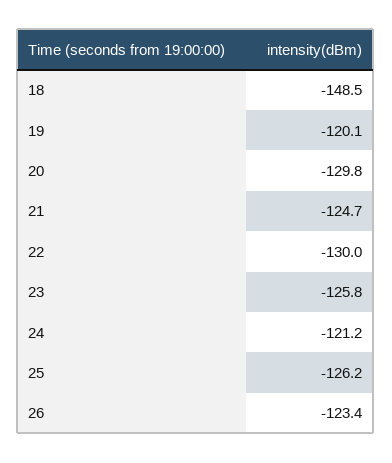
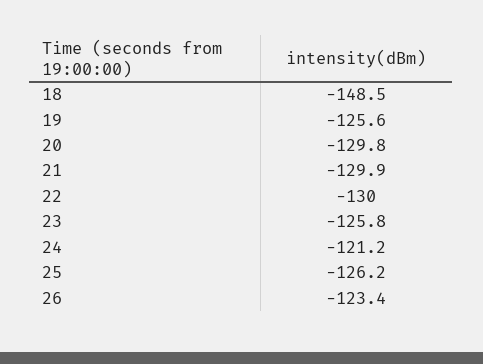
  {
    "18": -148.5,
-   "19": -120.1,
+   "19": -125.6,
    "20": -129.8,
-   "21": -124.7,
+   "21": -129.9,
    "22": -130,
    "23": -125.8,
    "24": -121.2,
    "25": -126.2,
    "26": -123.4
  }

